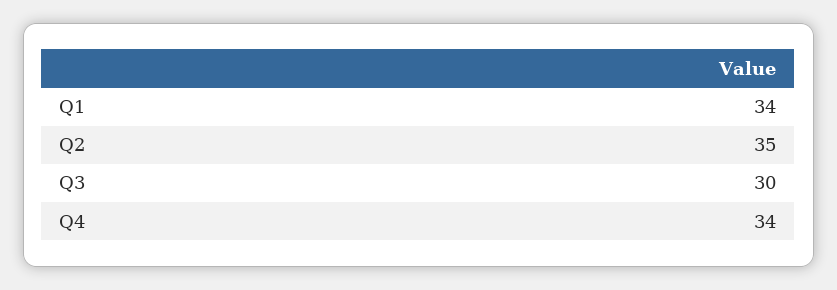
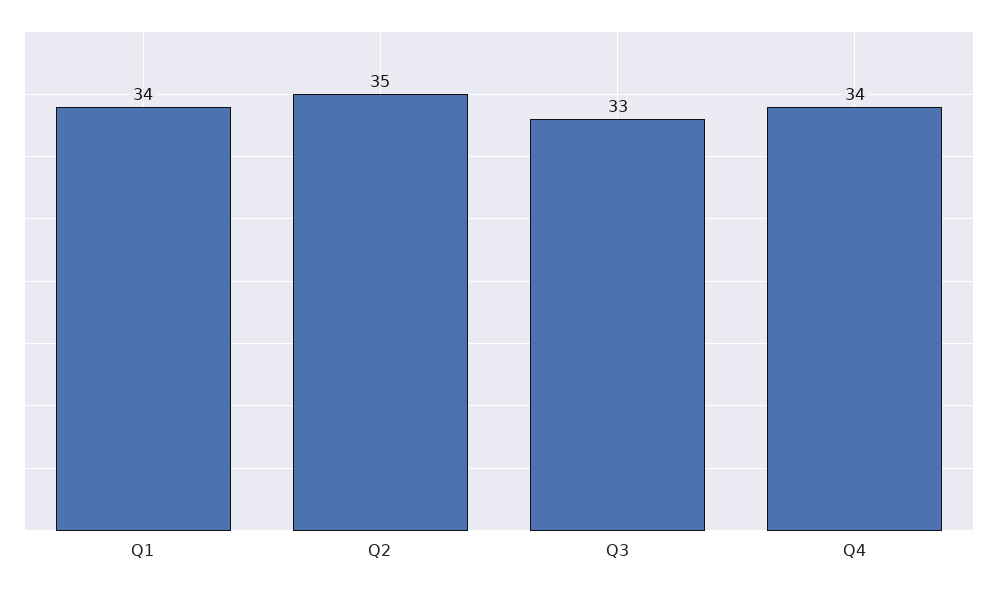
  {
    "Q1": 34,
    "Q2": 35,
-   "Q3": 30,
+   "Q3": 33,
    "Q4": 34
  }

